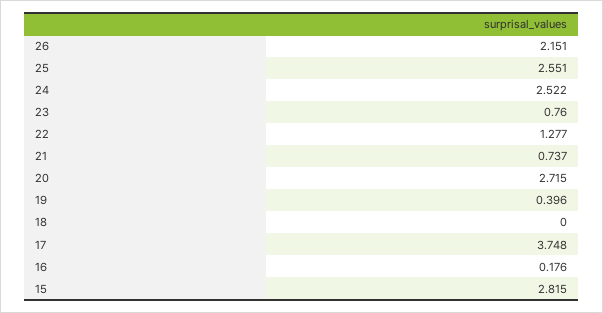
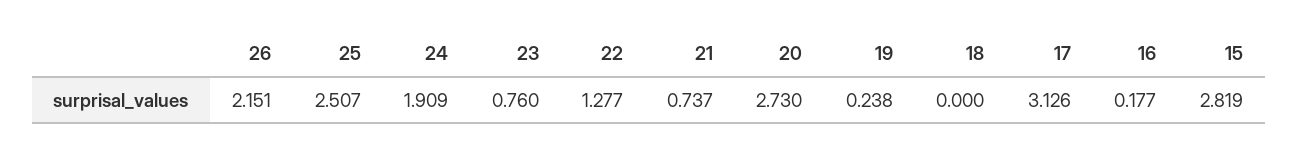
  {
    "26": 2.151,
-   "25": 2.551,
+   "25": 2.507,
-   "24": 2.522,
+   "24": 1.909,
    "23": 0.76,
    "22": 1.277,
    "21": 0.737,
-   "20": 2.715,
+   "20": 2.73,
-   "19": 0.396,
+   "19": 0.238,
    "18": 0,
-   "17": 3.748,
+   "17": 3.126,
-   "16": 0.176,
+   "16": 0.177,
-   "15": 2.815
+   "15": 2.819
  }

